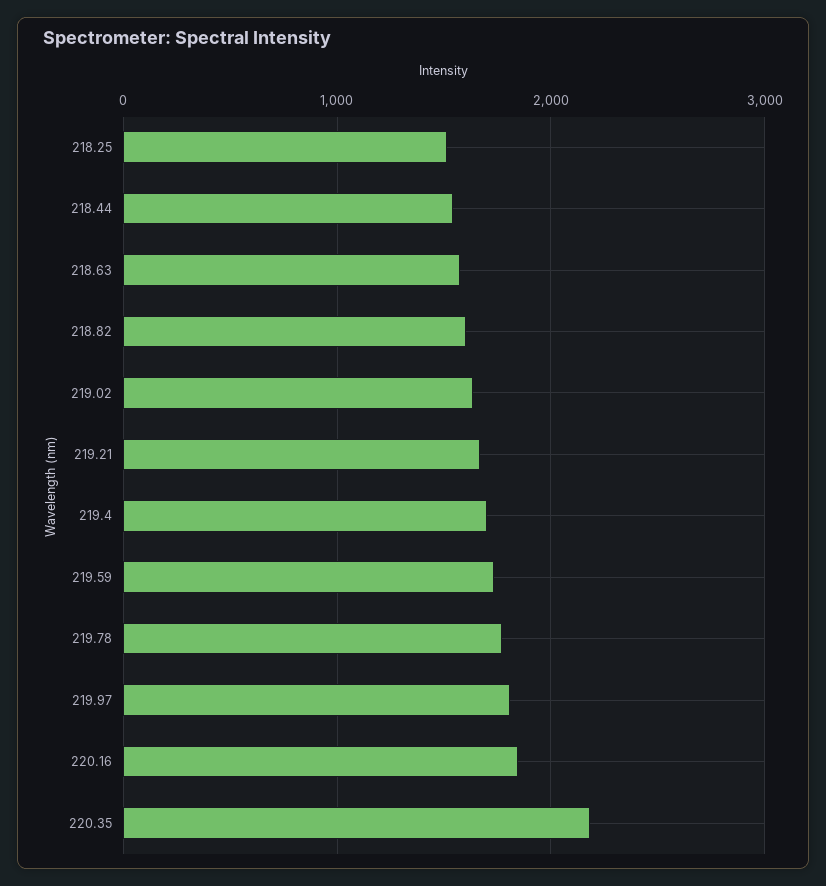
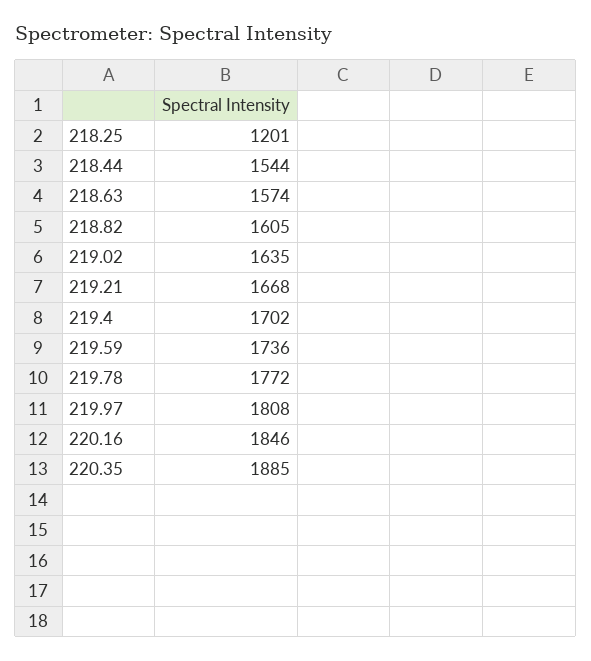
  {
-   "218.25": 1500,
+   "218.25": 1201,
    "218.44": 1544,
    "218.63": 1574,
    "218.82": 1605,
    "219.02": 1635,
    "219.21": 1668,
    "219.4": 1702,
    "219.59": 1736,
    "219.78": 1772,
    "219.97": 1808,
    "220.16": 1846,
-   "220.35": 2200
+   "220.35": 1885
  }

